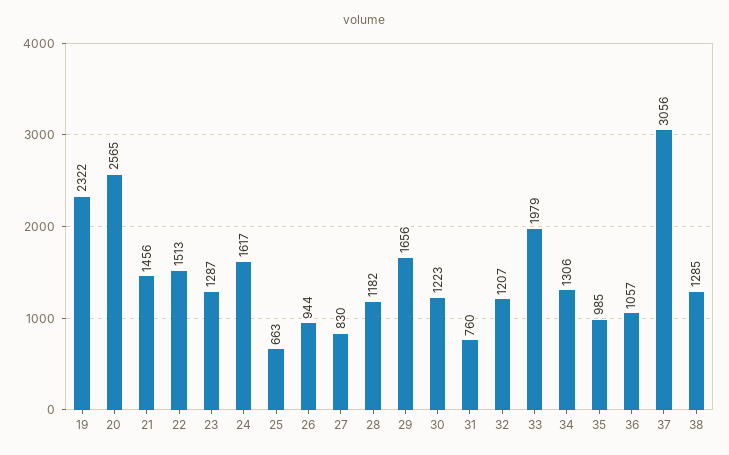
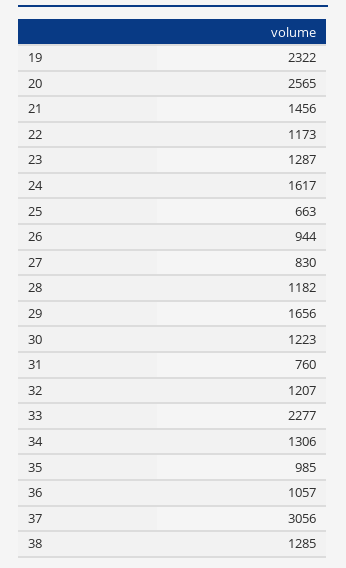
  {
    "19": 2322,
    "20": 2565,
    "21": 1456,
-   "22": 1513,
+   "22": 1173,
    "23": 1287,
    "24": 1617,
    "25": 663,
    "26": 944,
    "27": 830,
    "28": 1182,
    "29": 1656,
    "30": 1223,
    "31": 760,
    "32": 1207,
-   "33": 1979,
+   "33": 2277,
    "34": 1306,
    "35": 985,
    "36": 1057,
    "37": 3056,
    "38": 1285
  }

